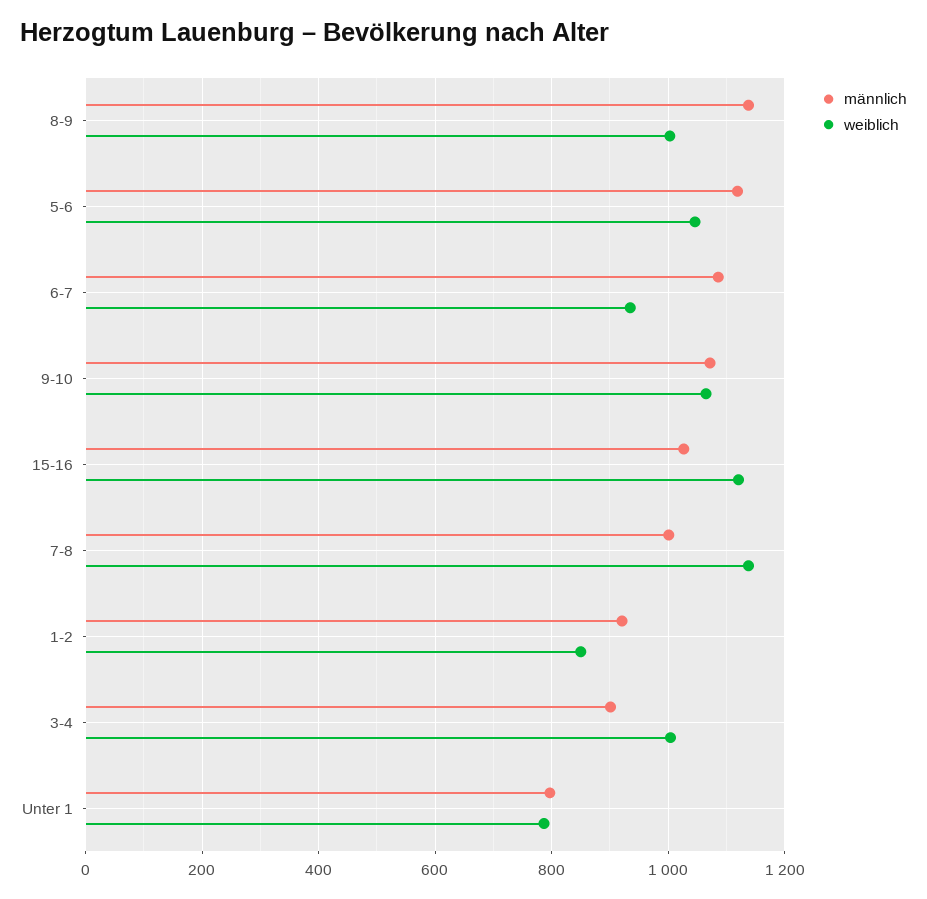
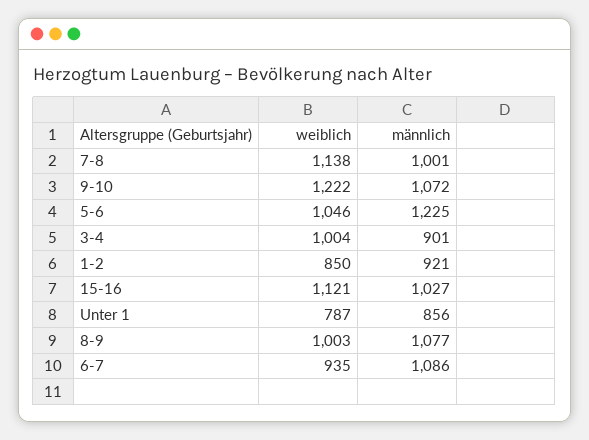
  {
    "männlich": {
-     "8-9": 1140,
+     "8-9": 1077,
-     "5-6": 1120,
+     "5-6": 1225,
      "6-7": 1086,
      "9-10": 1072,
      "15-16": 1027,
      "7-8": 1001,
      "1-2": 921,
      "3-4": 901,
-     "Unter 1": 800
+     "Unter 1": 856
    },
    "weiblich": {
      "8-9": 1003,
      "5-6": 1046,
      "6-7": 935,
-     "9-10": 1060,
+     "9-10": 1222,
      "15-16": 1121,
      "7-8": 1138,
      "1-2": 850,
      "3-4": 1004,
      "Unter 1": 787
    }
  }

